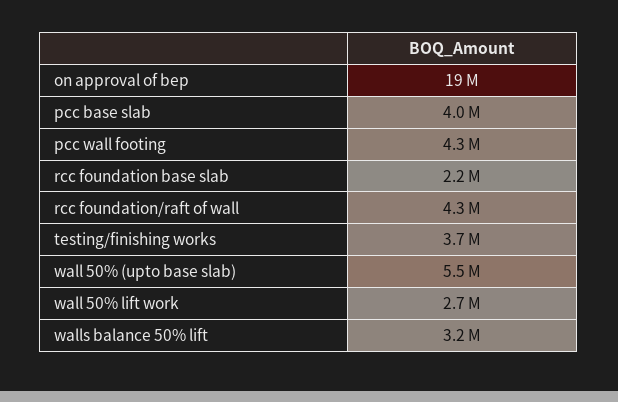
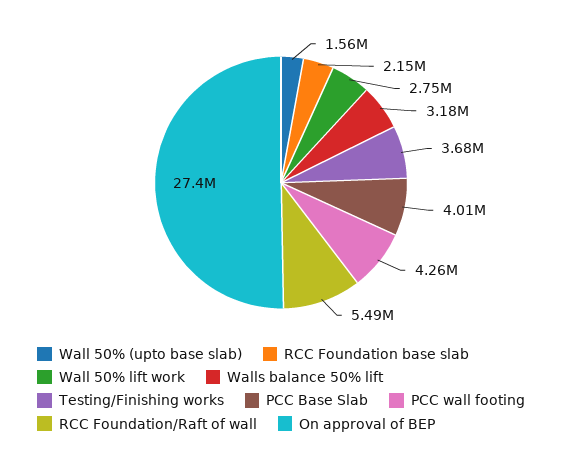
  {
-   "on approval of bep": 19000000,
+   "on approval of bep": 27400000,
    "pcc base slab": 4010000,
    "pcc wall footing": 4260000,
    "rcc foundation base slab": 2150000,
-   "rcc foundation/raft of wall": 4300000,
+   "rcc foundation/raft of wall": 5490000,
    "testing/finishing works": 3680000,
-   "wall 50% (upto base slab)": 5500000,
+   "wall 50% (upto base slab)": 1560000,
    "wall 50% lift work": 2750000,
    "walls balance 50% lift": 3180000
  }

